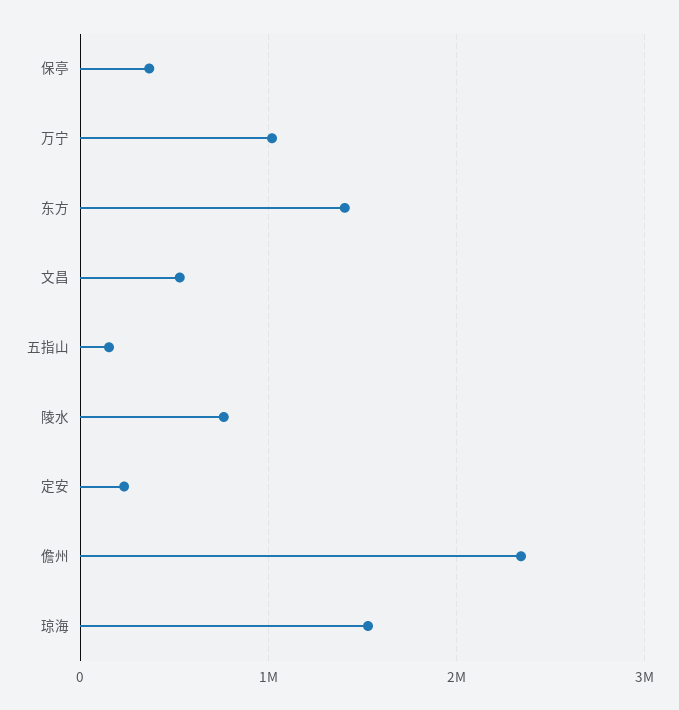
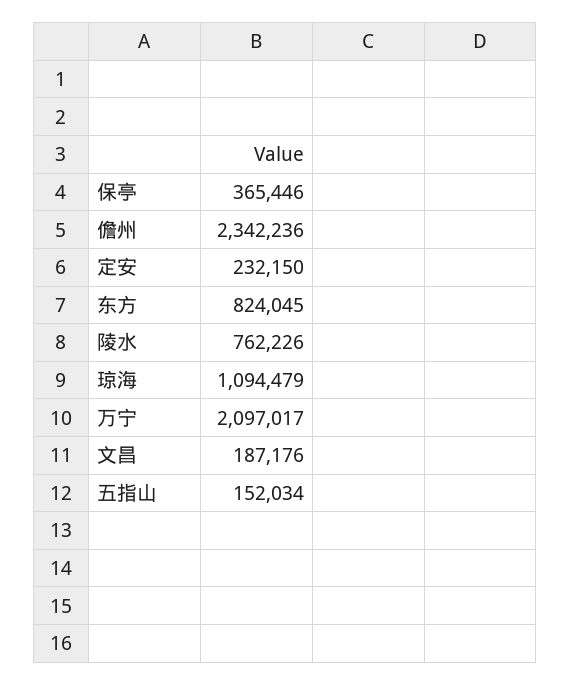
  {
    "保亭": 365446,
-   "万宁": 1000000,
+   "万宁": 2097017,
-   "东方": 1400000,
+   "东方": 824045,
-   "文昌": 500000,
+   "文昌": 187176,
    "五指山": 152034,
    "陵水": 762226,
    "定安": 232150,
    "儋州": 2342236,
-   "琼海": 1500000
+   "琼海": 1094479
  }

